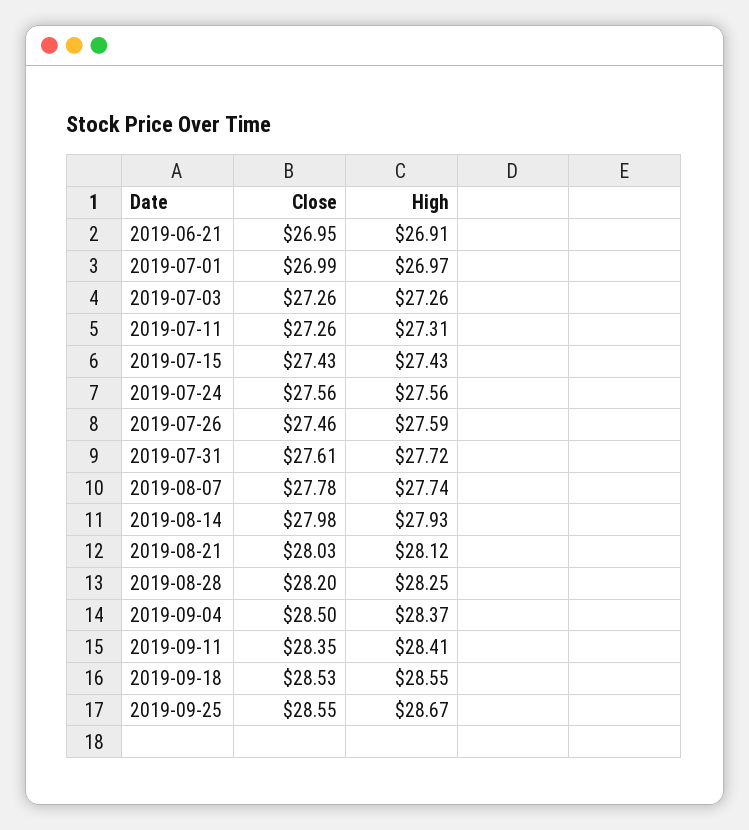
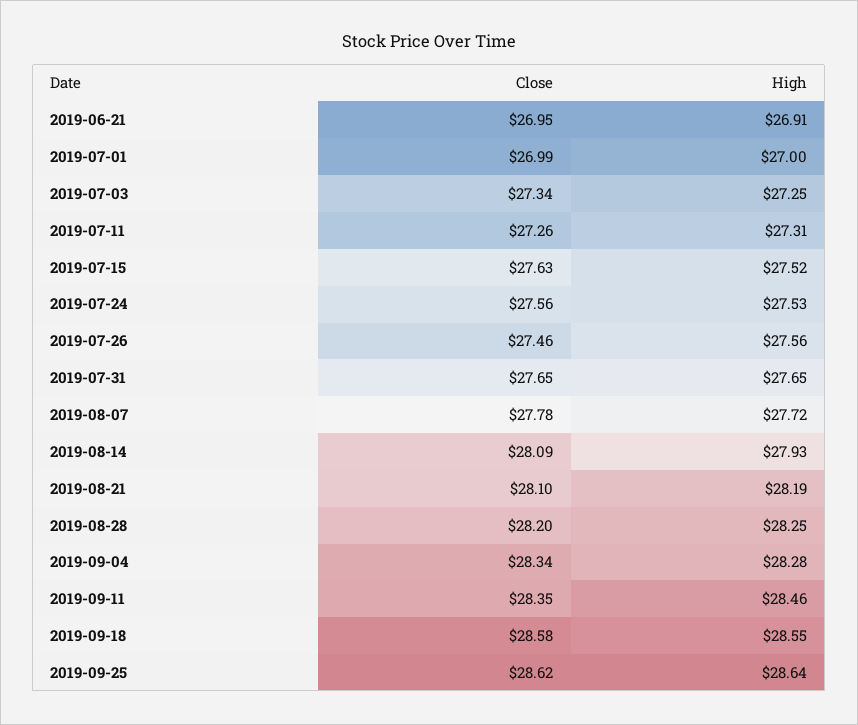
  {
    "Close": {
      "2019-06-21": 26.95,
      "2019-07-01": 26.99,
-     "2019-07-03": 27.26,
+     "2019-07-03": 27.34,
      "2019-07-11": 27.26,
-     "2019-07-15": 27.43,
+     "2019-07-15": 27.63,
      "2019-07-24": 27.56,
      "2019-07-26": 27.46,
-     "2019-07-31": 27.61,
+     "2019-07-31": 27.65,
      "2019-08-07": 27.78,
-     "2019-08-14": 27.98,
+     "2019-08-14": 28.09,
-     "2019-08-21": 28.03,
+     "2019-08-21": 28.1,
      "2019-08-28": 28.2,
-     "2019-09-04": 28.5,
+     "2019-09-04": 28.34,
      "2019-09-11": 28.35,
-     "2019-09-18": 28.53,
+     "2019-09-18": 28.58,
-     "2019-09-25": 28.55
+     "2019-09-25": 28.62
    },
    "High": {
      "2019-06-21": 26.91,
-     "2019-07-01": 26.97,
+     "2019-07-01": 27,
-     "2019-07-03": 27.26,
+     "2019-07-03": 27.25,
      "2019-07-11": 27.31,
-     "2019-07-15": 27.43,
+     "2019-07-15": 27.52,
-     "2019-07-24": 27.56,
+     "2019-07-24": 27.53,
-     "2019-07-26": 27.59,
+     "2019-07-26": 27.56,
-     "2019-07-31": 27.72,
+     "2019-07-31": 27.65,
-     "2019-08-07": 27.74,
+     "2019-08-07": 27.72,
      "2019-08-14": 27.93,
-     "2019-08-21": 28.12,
+     "2019-08-21": 28.19,
      "2019-08-28": 28.25,
-     "2019-09-04": 28.37,
+     "2019-09-04": 28.28,
-     "2019-09-11": 28.41,
+     "2019-09-11": 28.46,
      "2019-09-18": 28.55,
-     "2019-09-25": 28.67
+     "2019-09-25": 28.64
    }
  }

